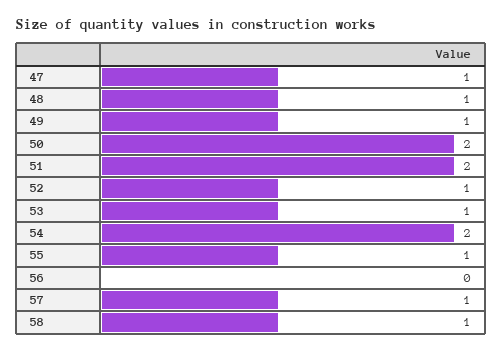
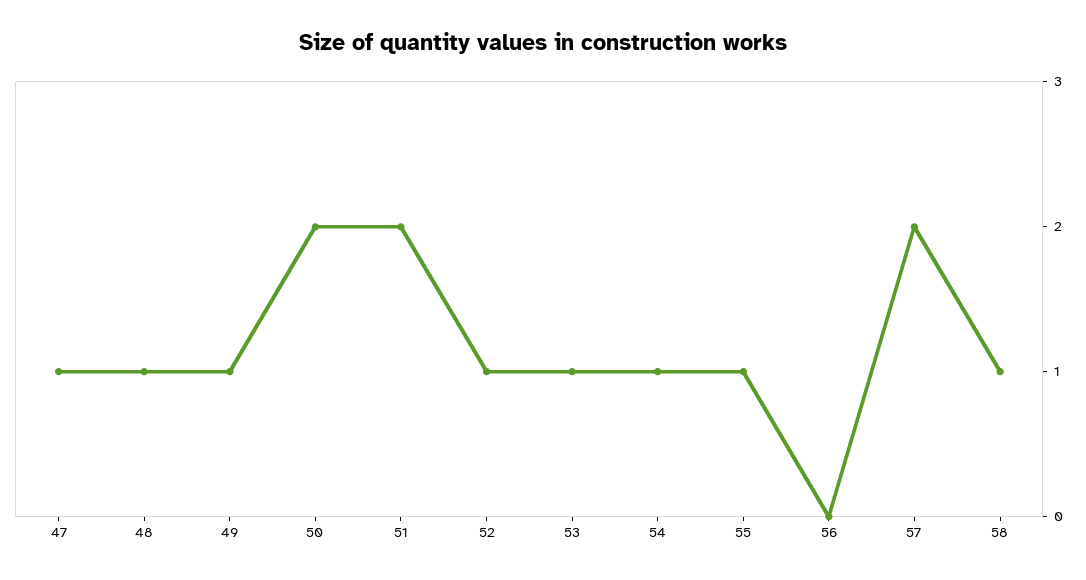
  {
    "47": 1,
    "48": 1,
    "49": 1,
    "50": 2,
    "51": 2,
    "52": 1,
    "53": 1,
-   "54": 2,
+   "54": 1,
    "55": 1,
    "56": 0,
-   "57": 1,
+   "57": 2,
    "58": 1
  }

